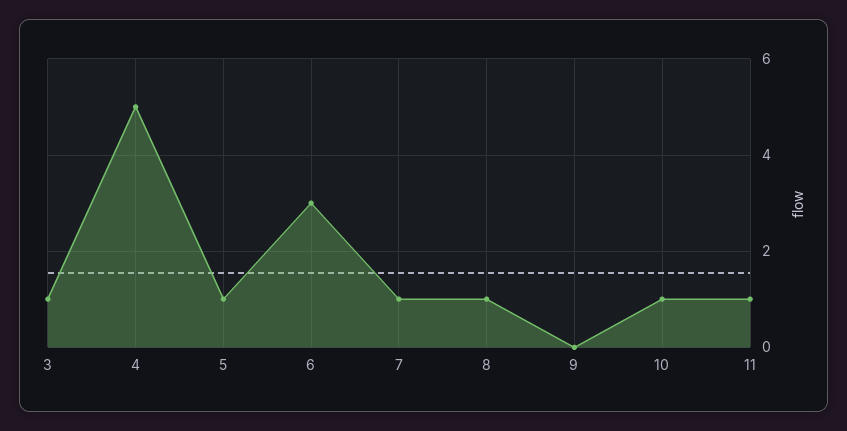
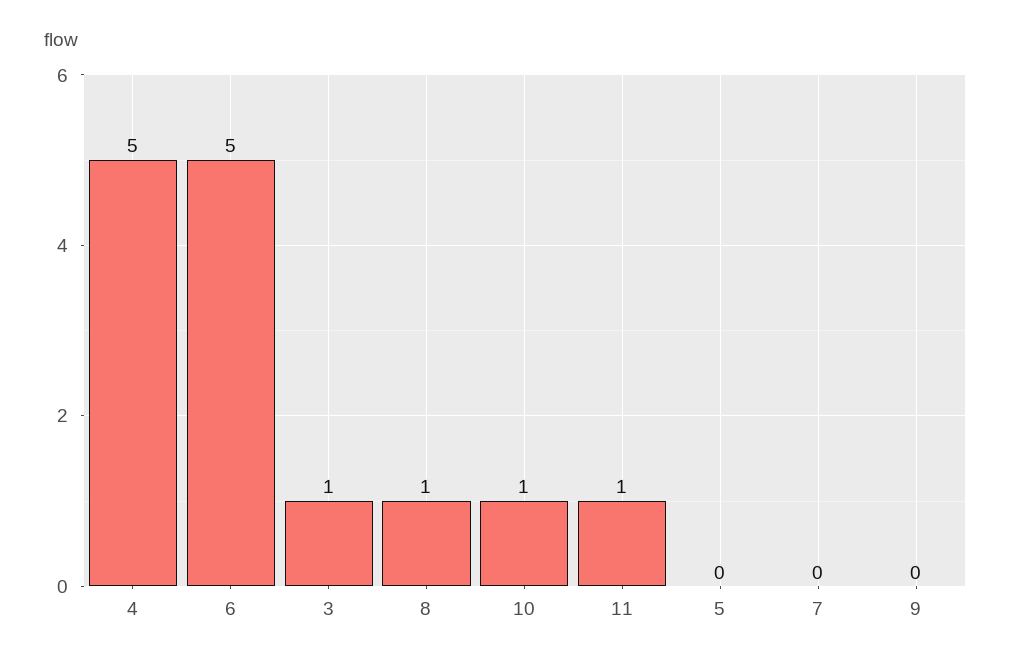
  {
    "3": 1,
    "4": 5,
-   "5": 1,
+   "5": 0,
-   "6": 3,
+   "6": 5,
-   "7": 1,
+   "7": 0,
    "8": 1,
    "9": 0,
    "10": 1,
    "11": 1
  }

